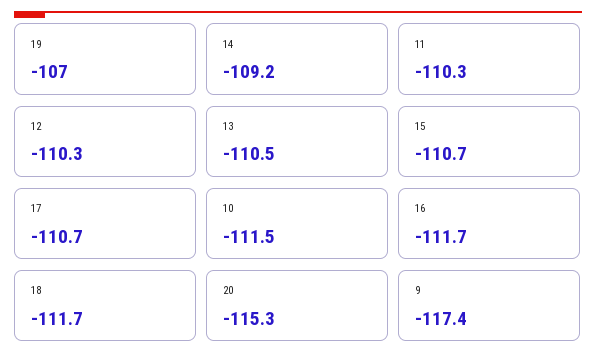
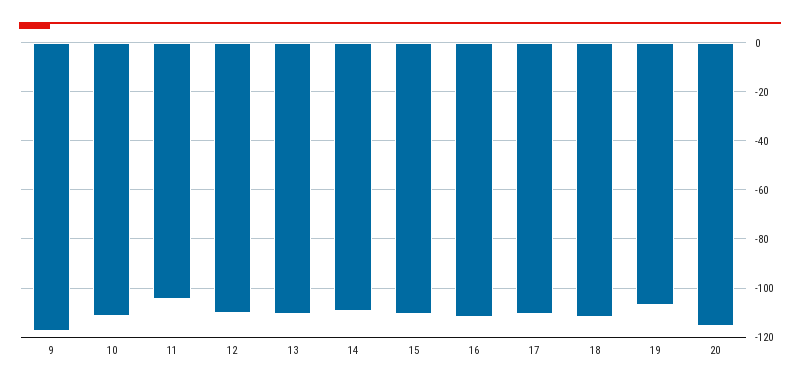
  {
    "19": -107,
    "14": -109.2,
-   "11": -110.3,
+   "11": -105,
    "12": -110.3,
    "13": -110.5,
    "15": -110.7,
    "17": -110.7,
    "10": -111.5,
    "16": -111.7,
    "18": -111.7,
    "20": -115.3,
    "9": -117.4
  }

